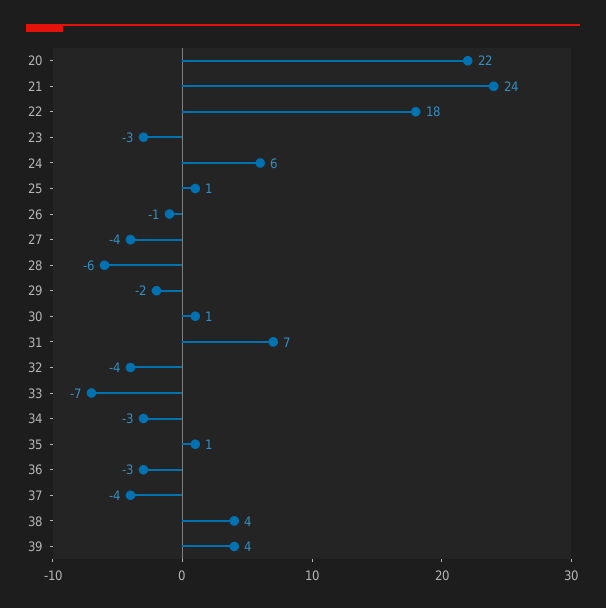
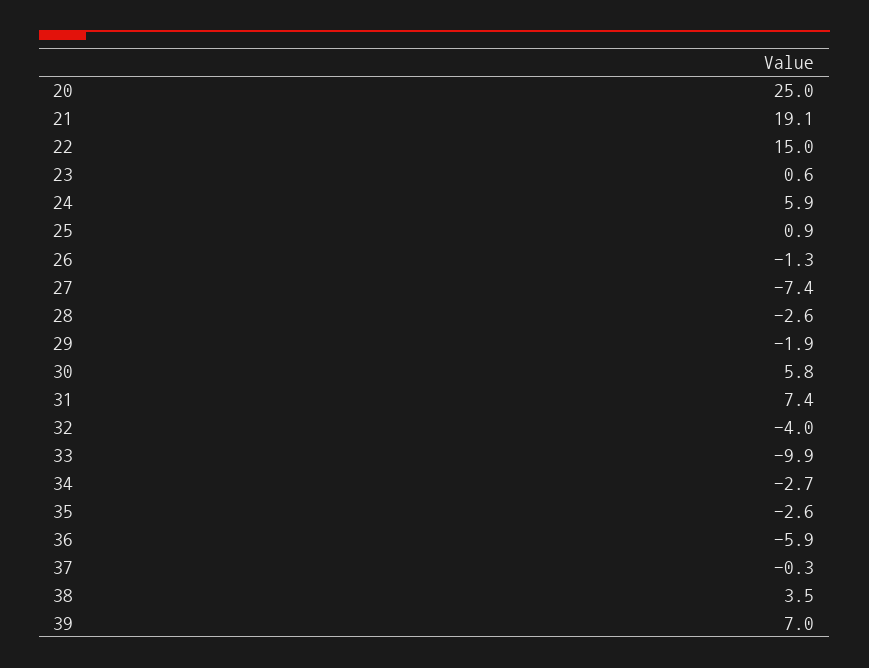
  {
-   "20": 22,
+   "20": 25,
-   "21": 24,
+   "21": 19.1,
-   "22": 18,
+   "22": 15,
-   "23": -3,
+   "23": 0.6,
    "24": 5.9,
    "25": 0.9,
    "26": -1.3,
-   "27": -4,
+   "27": -7.4,
-   "28": -6,
+   "28": -2.6,
    "29": -1.9,
-   "30": 1,
+   "30": 5.8,
    "31": 7.4,
    "32": -4,
-   "33": -7,
+   "33": -9.9,
    "34": -2.7,
-   "35": 1,
+   "35": -2.6,
-   "36": -3,
+   "36": -5.9,
-   "37": -4,
+   "37": -0.3,
    "38": 3.5,
-   "39": 4
+   "39": 7
  }

